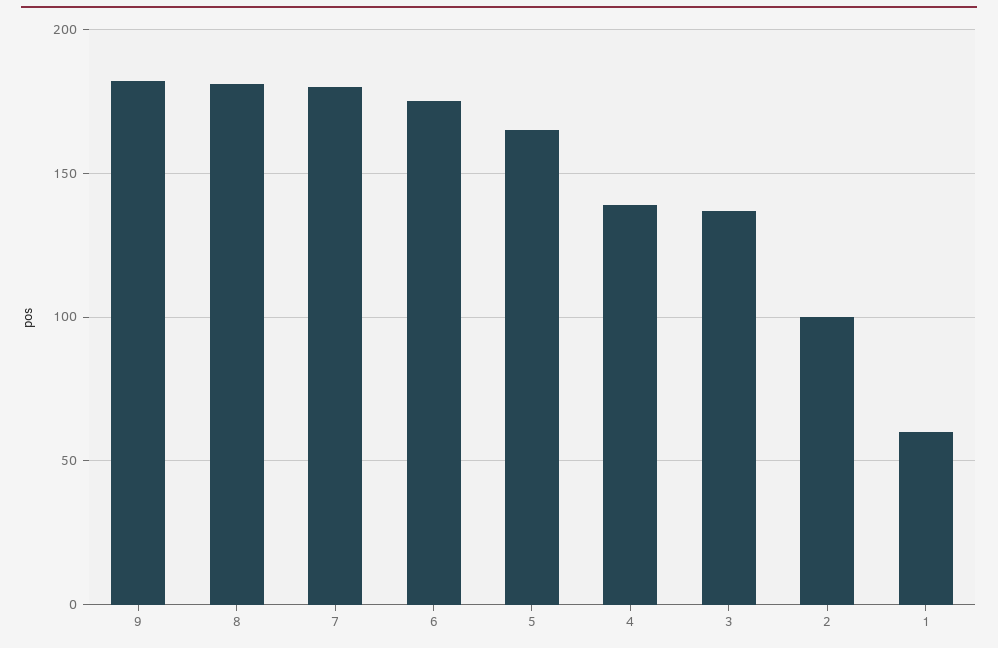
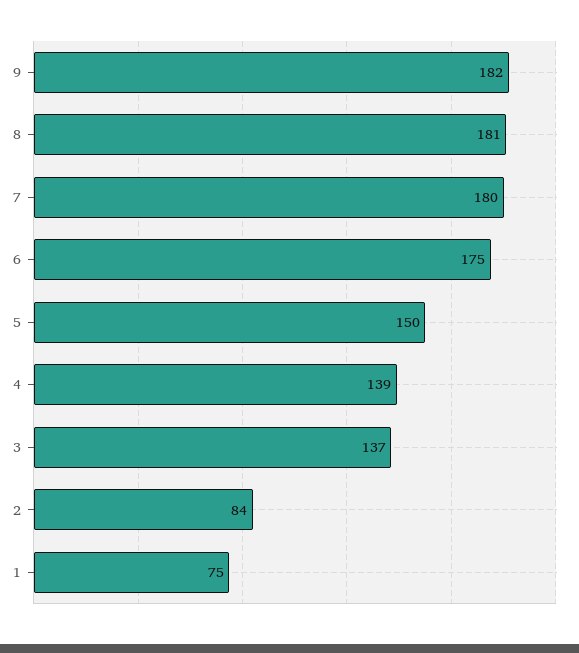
  {
    "9": 182,
    "8": 181,
    "7": 180,
    "6": 175,
-   "5": 165,
+   "5": 150,
    "4": 139,
    "3": 137,
-   "2": 100,
+   "2": 84,
-   "1": 60
+   "1": 75
  }

